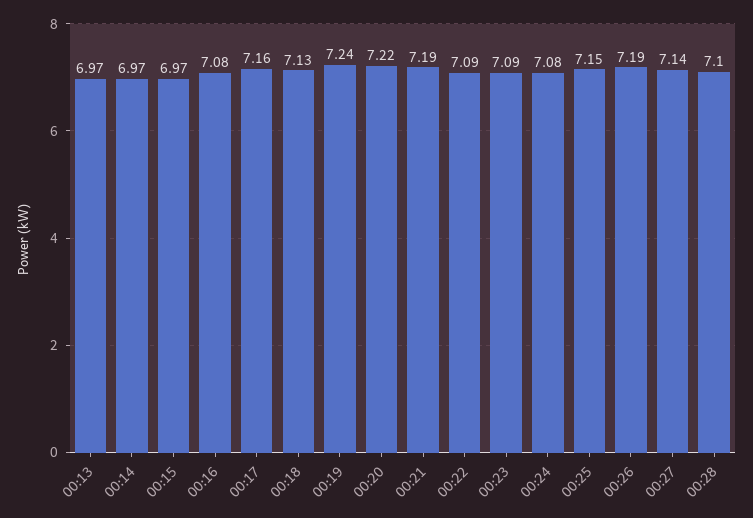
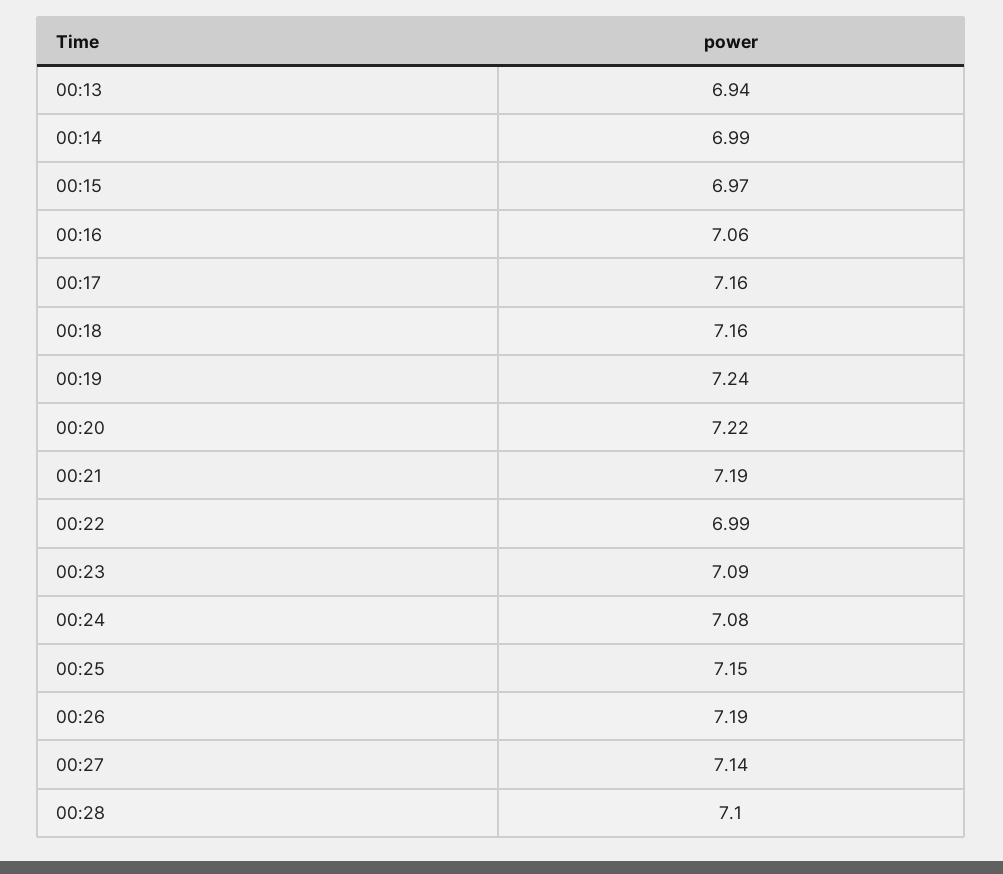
  {
-   "00:13": 6.97,
+   "00:13": 6.94,
-   "00:14": 6.97,
+   "00:14": 6.99,
    "00:15": 6.97,
-   "00:16": 7.08,
+   "00:16": 7.06,
    "00:17": 7.16,
-   "00:18": 7.13,
+   "00:18": 7.16,
    "00:19": 7.24,
    "00:20": 7.22,
    "00:21": 7.19,
-   "00:22": 7.09,
+   "00:22": 6.99,
    "00:23": 7.09,
    "00:24": 7.08,
    "00:25": 7.15,
    "00:26": 7.19,
    "00:27": 7.14,
    "00:28": 7.1
  }

